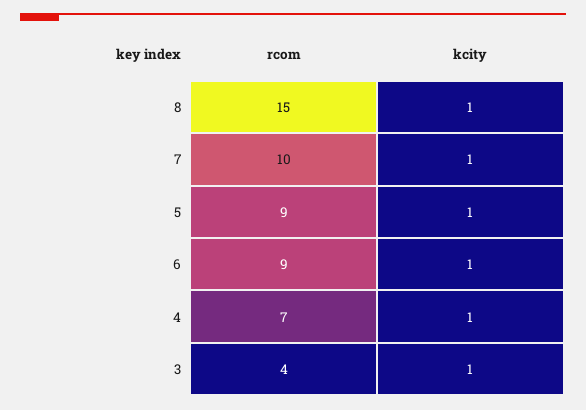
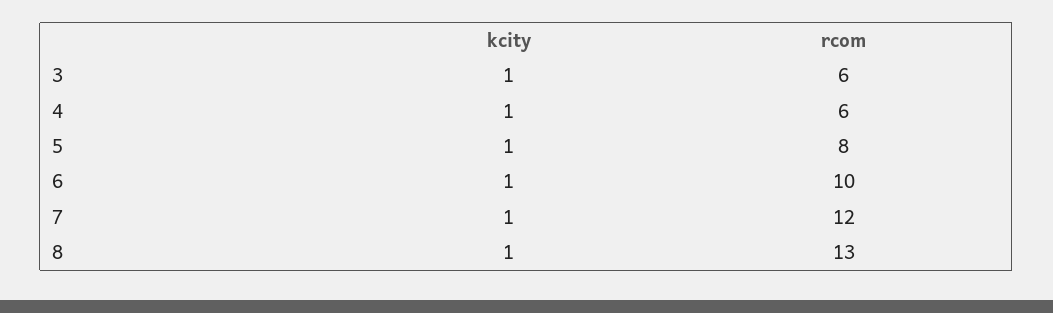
  {
    "rcom": {
-     "8": 15,
+     "8": 13,
-     "7": 10,
+     "7": 12,
-     "5": 9,
+     "5": 8,
-     "6": 9,
+     "6": 10,
-     "4": 7,
+     "4": 6,
-     "3": 4
+     "3": 6
    },
    "kcity": {
      "8": 1,
      "7": 1,
      "5": 1,
      "6": 1,
      "4": 1,
      "3": 1
    }
  }

